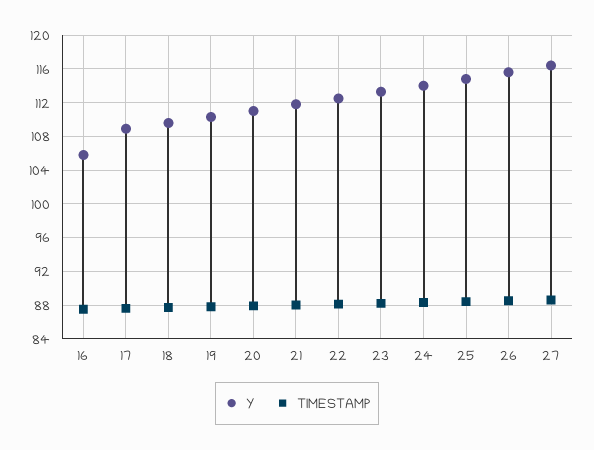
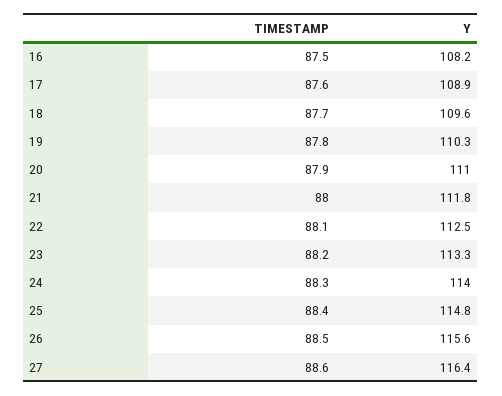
  {
    "Y": {
-     "16": 106,
+     "16": 108.2,
      "17": 108.9,
      "18": 109.6,
      "19": 110.3,
      "20": 111,
      "21": 111.8,
      "22": 112.5,
      "23": 113.3,
      "24": 114,
      "25": 114.8,
      "26": 115.6,
      "27": 116.4
    },
    "TIMESTAMP": {
      "16": 87.5,
      "17": 87.6,
      "18": 87.7,
      "19": 87.8,
      "20": 87.9,
      "21": 88,
      "22": 88.1,
      "23": 88.2,
      "24": 88.3,
      "25": 88.4,
      "26": 88.5,
      "27": 88.6
    }
  }

